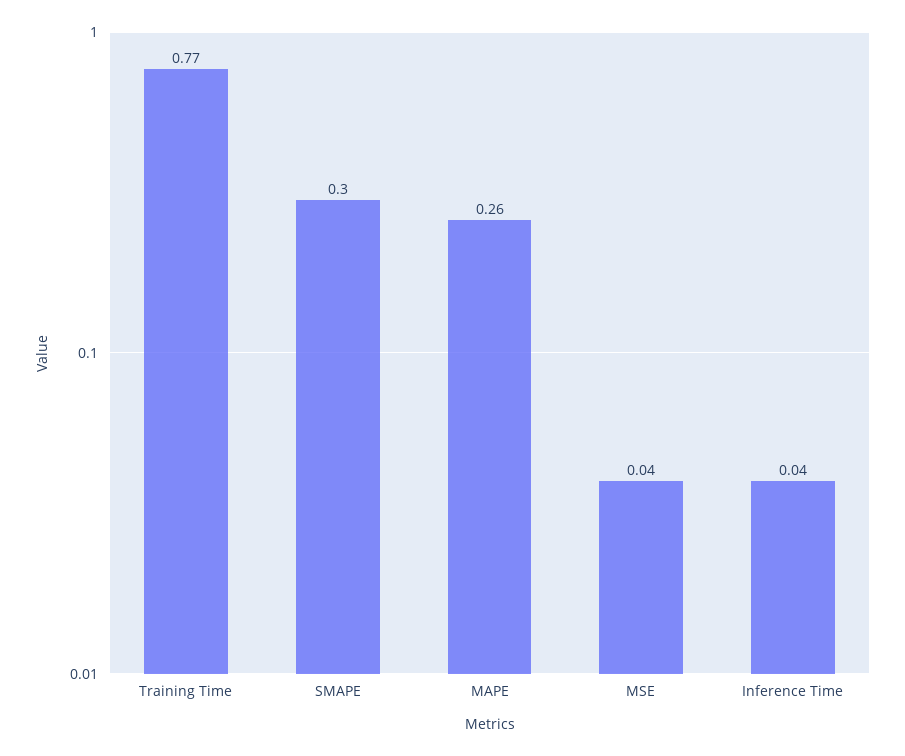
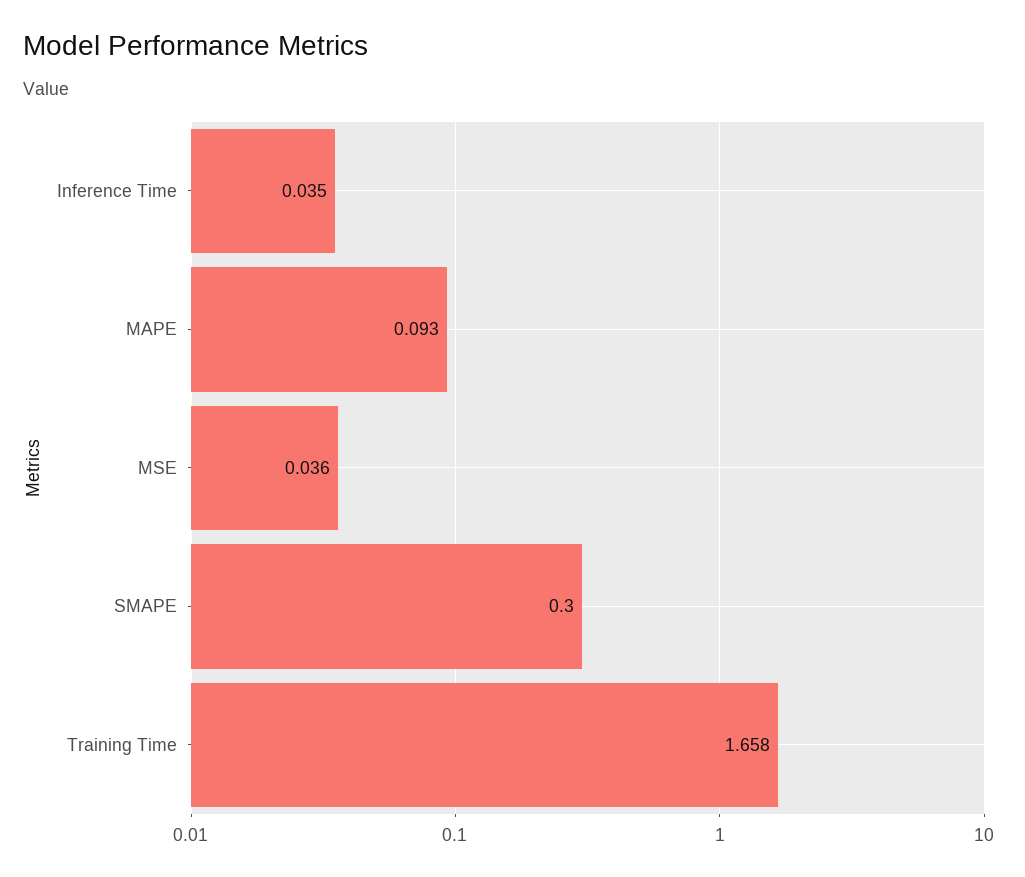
  {
-   "Training Time": 0.77,
+   "Training Time": 1.658,
    "SMAPE": 0.3,
-   "MAPE": 0.26,
+   "MAPE": 0.093,
    "MSE": 0.036,
    "Inference Time": 0.035
  }

